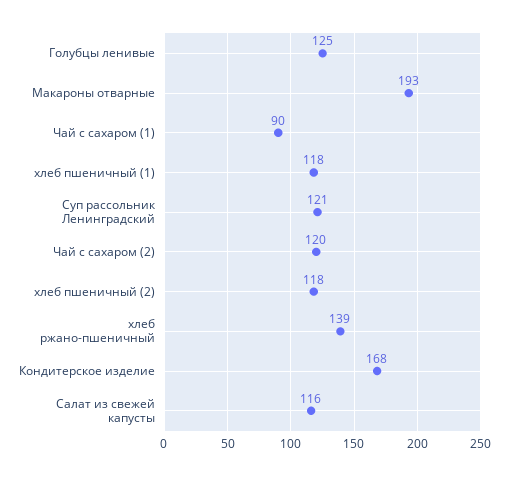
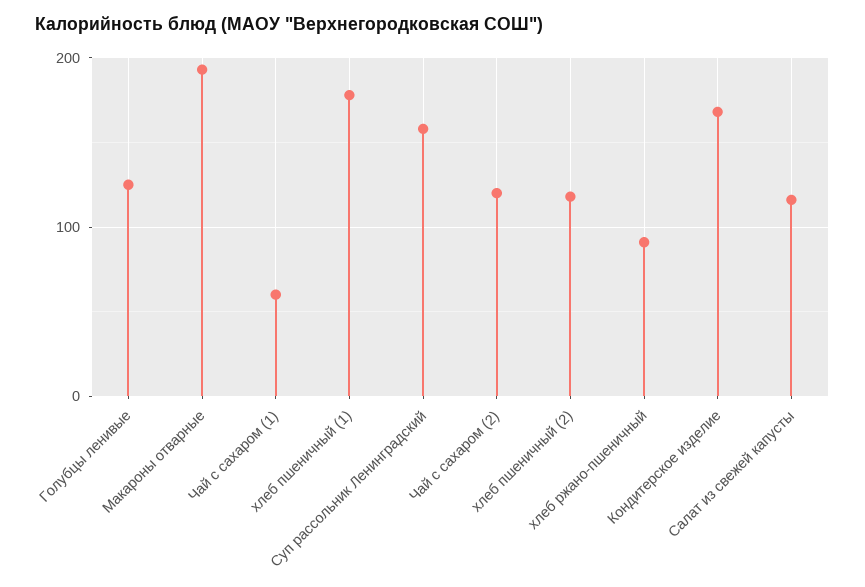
  {
    "Голубцы ленивые": 125,
    "Макароны отварные": 193,
-   "Чай с сахаром (1)": 90,
+   "Чай с сахаром (1)": 60,
-   "хлеб пшеничный (1)": 118,
+   "хлеб пшеничный (1)": 180,
-   "Суп рассольник Ленинградский": 121,
+   "Суп рассольник Ленинградский": 160,
    "Чай с сахаром (2)": 120,
    "хлеб пшеничный (2)": 118,
-   "хлеб ржано-пшеничный": 139,
+   "хлеб ржано-пшеничный": 90,
    "Кондитерское изделие": 168,
    "Салат из свежей капусты": 116
  }

